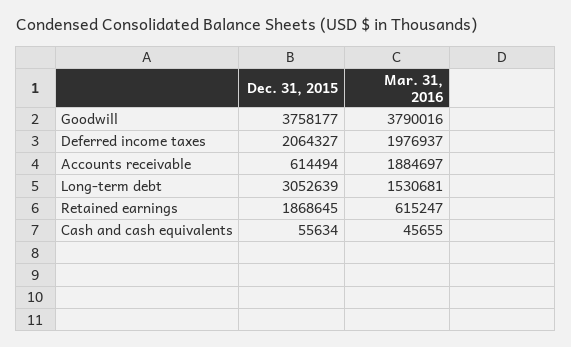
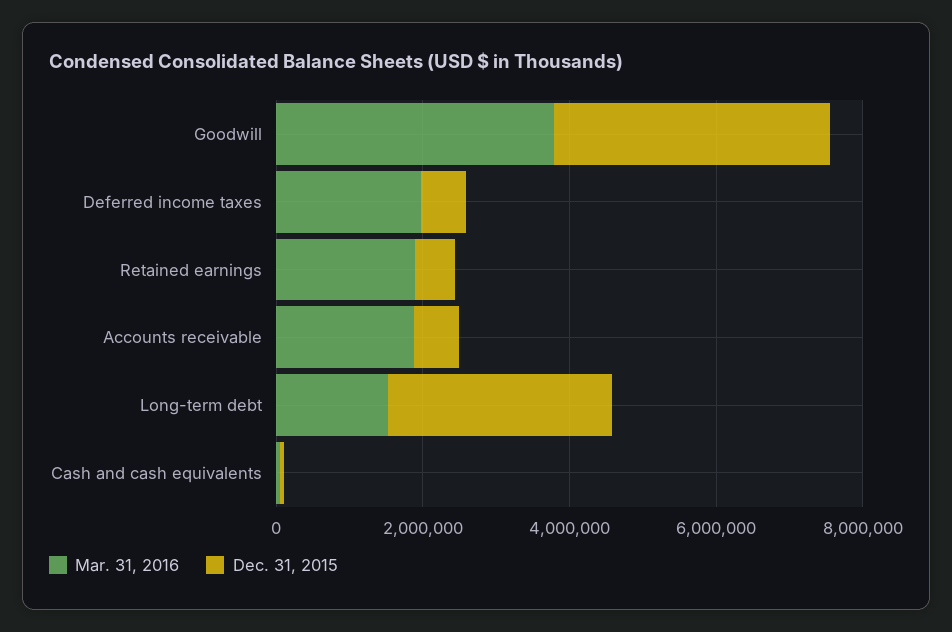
  {
    "Dec. 31, 2015": {
      "Goodwill": 3758177,
-     "Deferred income taxes": 2064327,
+     "Deferred income taxes": 500000,
      "Accounts receivable": 614494,
      "Long-term debt": 3052639,
-     "Retained earnings": 1868645,
+     "Retained earnings": 500000,
      "Cash and cash equivalents": 55634
    },
    "Mar. 31, 2016": {
      "Goodwill": 3790016,
      "Deferred income taxes": 1976937,
      "Accounts receivable": 1884697,
      "Long-term debt": 1530681,
-     "Retained earnings": 615247,
+     "Retained earnings": 2000000,
      "Cash and cash equivalents": 45655
    }
  }

